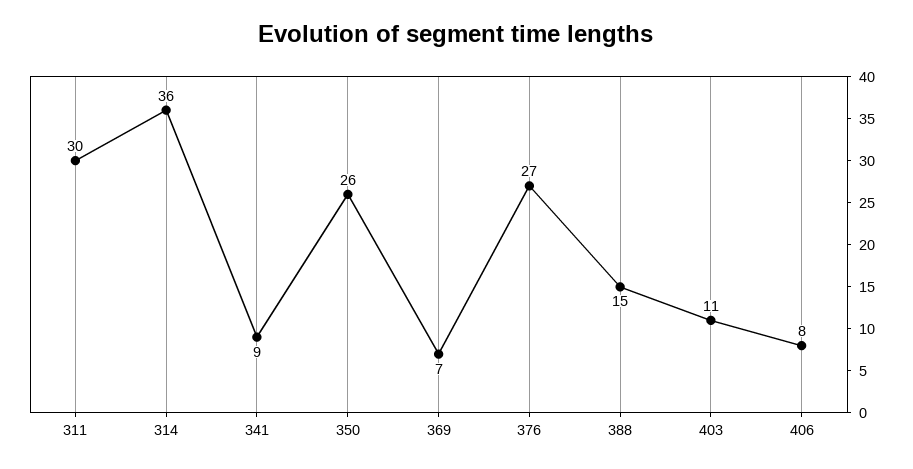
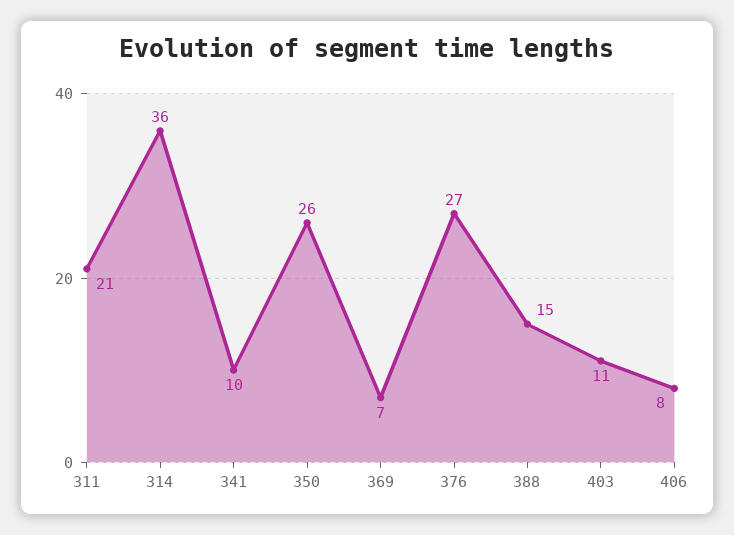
  {
-   "311": 30,
+   "311": 21,
    "314": 36,
-   "341": 9,
+   "341": 10,
    "350": 26,
    "369": 7,
    "376": 27,
    "388": 15,
    "403": 11,
    "406": 8
  }

